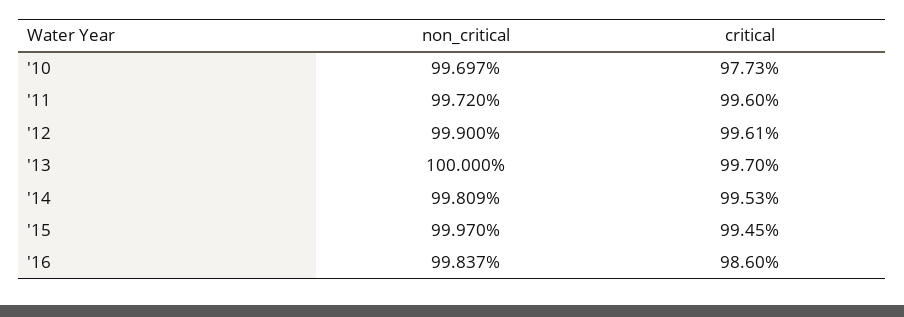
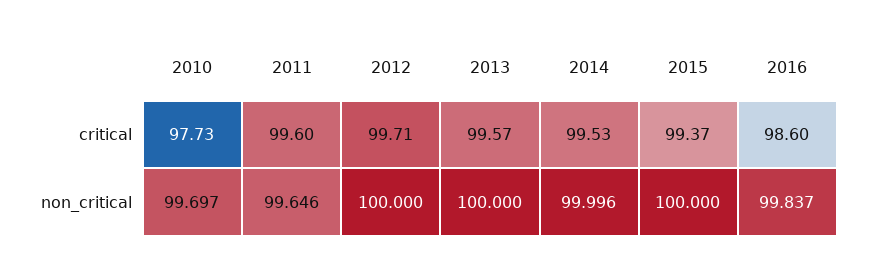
  {
    "non_critical": {
      "'10": 99.697,
-     "'11": 99.72,
+     "'11": 99.646,
-     "'12": 99.9,
+     "'12": 100,
      "'13": 100,
-     "'14": 99.809,
+     "'14": 99.996,
-     "'15": 99.97,
+     "'15": 100,
      "'16": 99.837
    },
    "critical": {
      "'10": 97.73,
      "'11": 99.6,
-     "'12": 99.61,
+     "'12": 99.71,
-     "'13": 99.7,
+     "'13": 99.57,
      "'14": 99.53,
-     "'15": 99.45,
+     "'15": 99.37,
      "'16": 98.6
    }
  }

